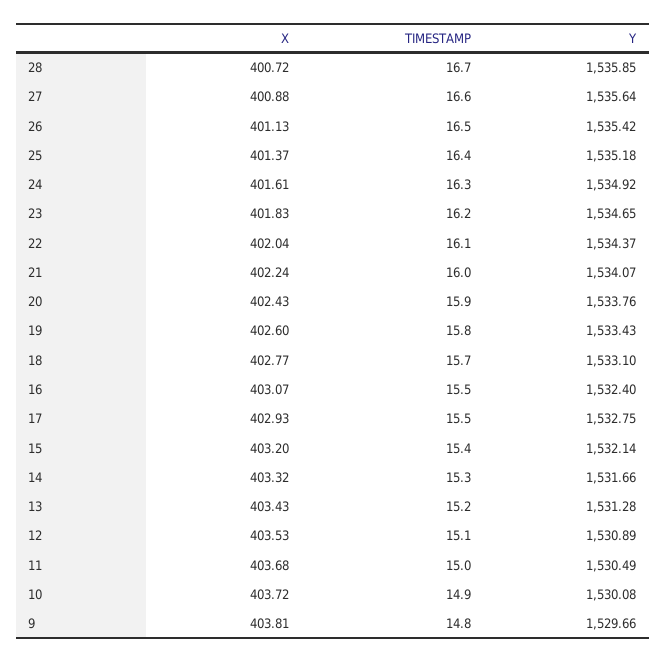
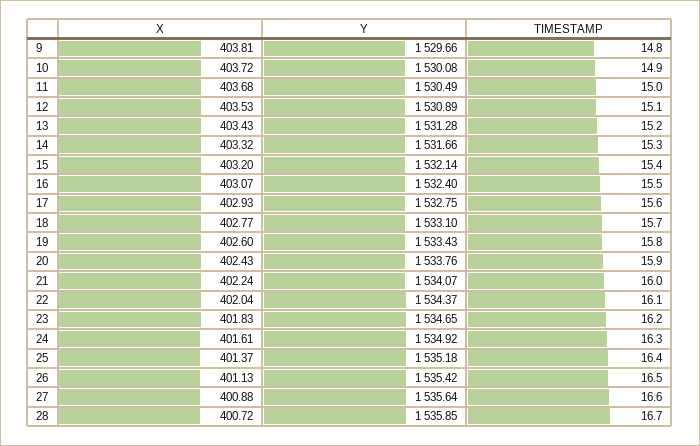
  {
    "X": {
      "28": 400.72,
      "27": 400.88,
      "26": 401.13,
      "25": 401.37,
      "24": 401.61,
      "23": 401.83,
      "22": 402.04,
      "21": 402.24,
      "20": 402.43,
      "19": 402.6,
      "18": 402.77,
      "16": 403.07,
      "17": 402.93,
      "15": 403.2,
      "14": 403.32,
      "13": 403.43,
      "12": 403.53,
      "11": 403.68,
      "10": 403.72,
      "9": 403.81
    },
    "TIMESTAMP": {
      "28": 16.7,
      "27": 16.6,
      "26": 16.5,
      "25": 16.4,
      "24": 16.3,
      "23": 16.2,
      "22": 16.1,
      "21": 16,
      "20": 15.9,
      "19": 15.8,
      "18": 15.7,
      "16": 15.5,
-     "17": 15.5,
+     "17": 15.6,
      "15": 15.4,
      "14": 15.3,
      "13": 15.2,
      "12": 15.1,
      "11": 15,
      "10": 14.9,
      "9": 14.8
    },
    "Y": {
      "28": 1535.85,
      "27": 1535.64,
      "26": 1535.42,
      "25": 1535.18,
      "24": 1534.92,
      "23": 1534.65,
      "22": 1534.37,
      "21": 1534.07,
      "20": 1533.76,
      "19": 1533.43,
      "18": 1533.1,
      "16": 1532.4,
      "17": 1532.75,
      "15": 1532.14,
      "14": 1531.66,
      "13": 1531.28,
      "12": 1530.89,
      "11": 1530.49,
      "10": 1530.08,
      "9": 1529.66
    }
  }

